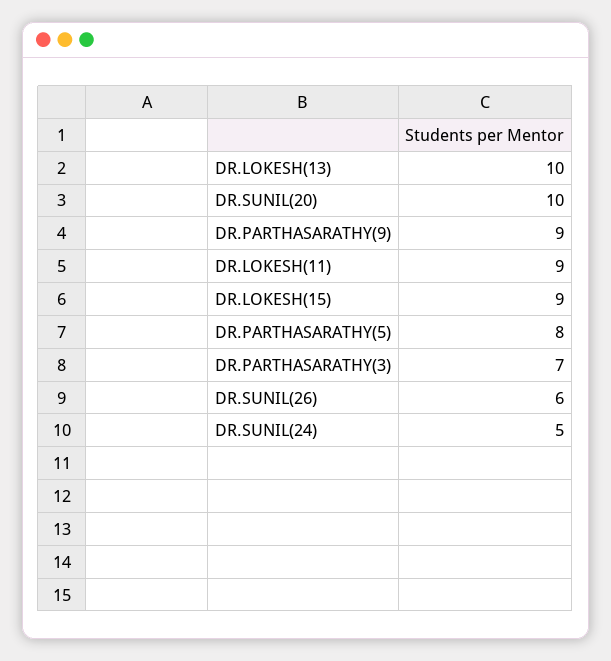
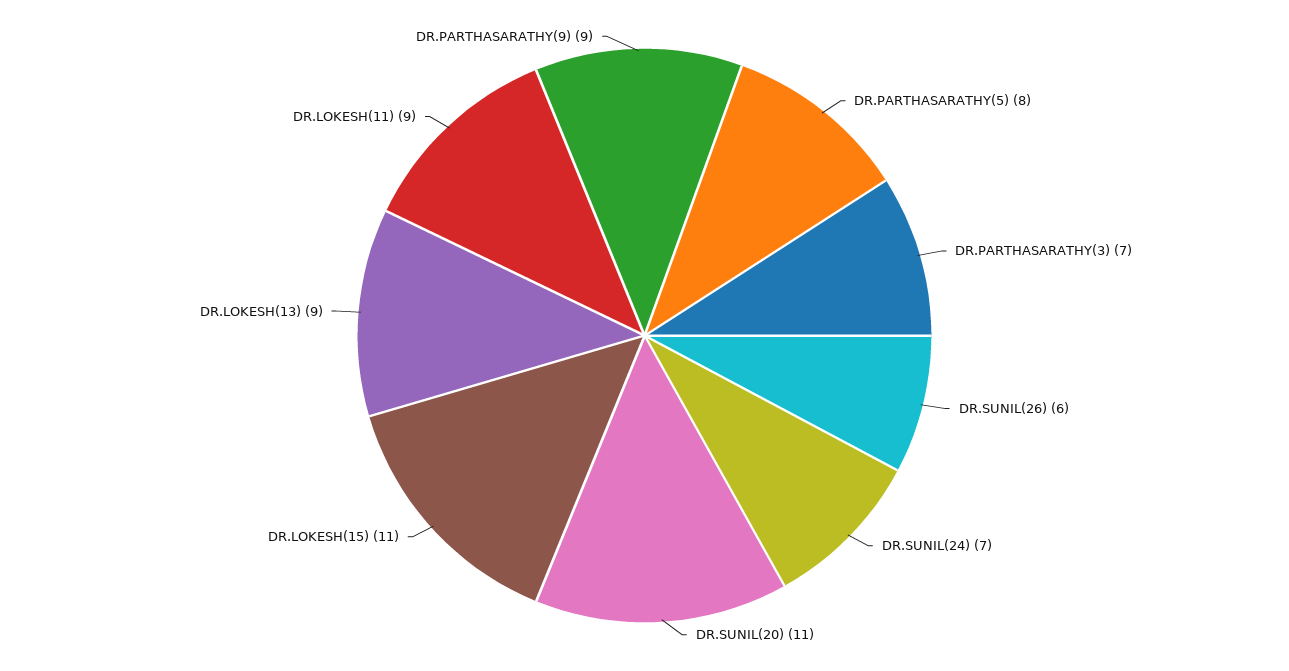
  {
-   "DR.LOKESH(13)": 10,
+   "DR.LOKESH(13)": 9,
-   "DR.SUNIL(20)": 10,
+   "DR.SUNIL(20)": 11,
    "DR.PARTHASARATHY(9)": 9,
    "DR.LOKESH(11)": 9,
-   "DR.LOKESH(15)": 9,
+   "DR.LOKESH(15)": 11,
    "DR.PARTHASARATHY(5)": 8,
    "DR.PARTHASARATHY(3)": 7,
    "DR.SUNIL(26)": 6,
-   "DR.SUNIL(24)": 5
+   "DR.SUNIL(24)": 7
  }

